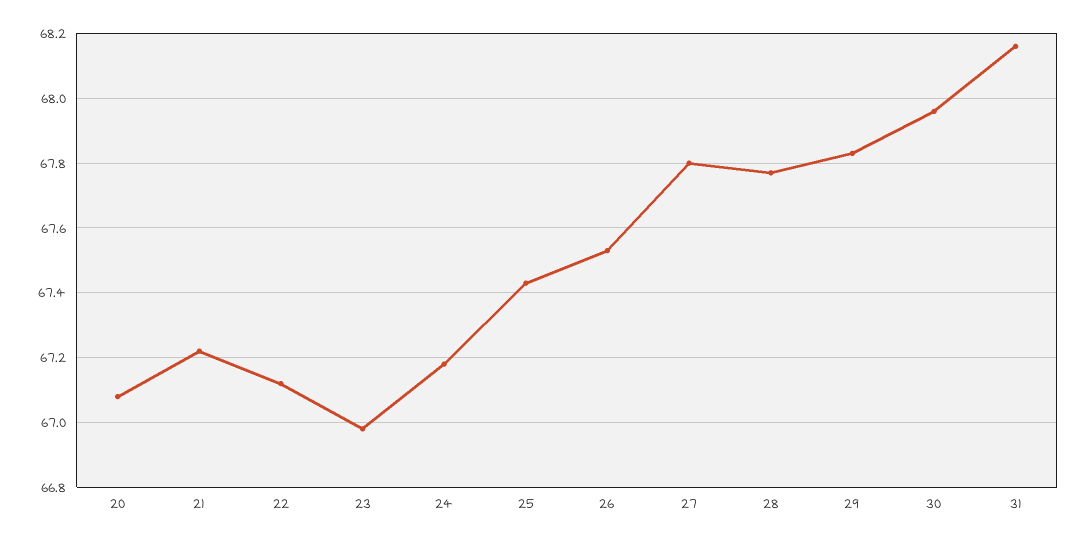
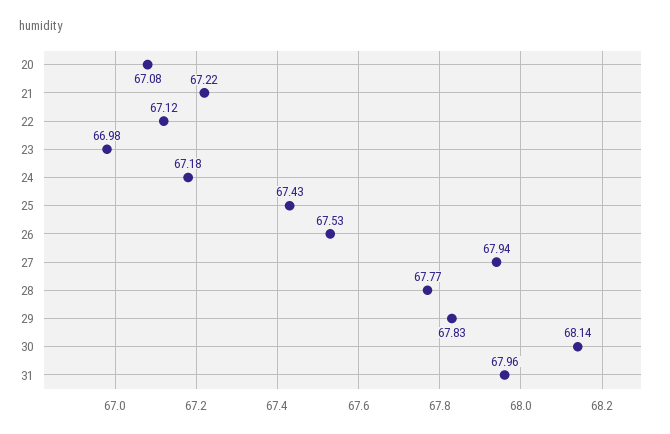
  {
    "20": 67.08,
    "21": 67.22,
    "22": 67.12,
    "23": 66.98,
    "24": 67.18,
    "25": 67.43,
    "26": 67.53,
-   "27": 67.8,
+   "27": 67.94,
    "28": 67.77,
    "29": 67.83,
-   "30": 67.95,
+   "30": 68.14,
-   "31": 68.15
+   "31": 67.96
  }

